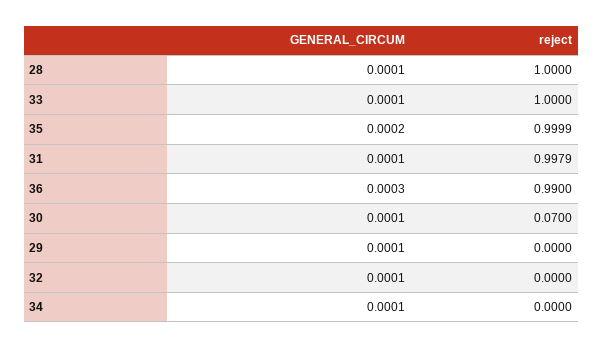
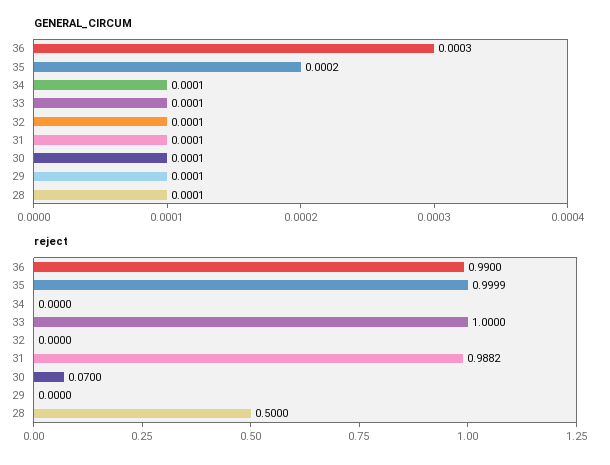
  {
    "GENERAL_CIRCUM": {
      "28": 0.0001,
      "33": 0.0001,
      "35": 0.0002,
      "31": 0.0001,
      "36": 0.0003,
      "30": 0.0001,
      "29": 0.0001,
      "32": 0.0001,
      "34": 0.0001
    },
    "reject": {
-     "28": 1,
+     "28": 0.5,
      "33": 1,
      "35": 0.9999,
-     "31": 0.9979,
+     "31": 0.9882,
      "36": 0.99,
      "30": 0.07,
      "29": 0,
      "32": 0,
      "34": 0
    }
  }

